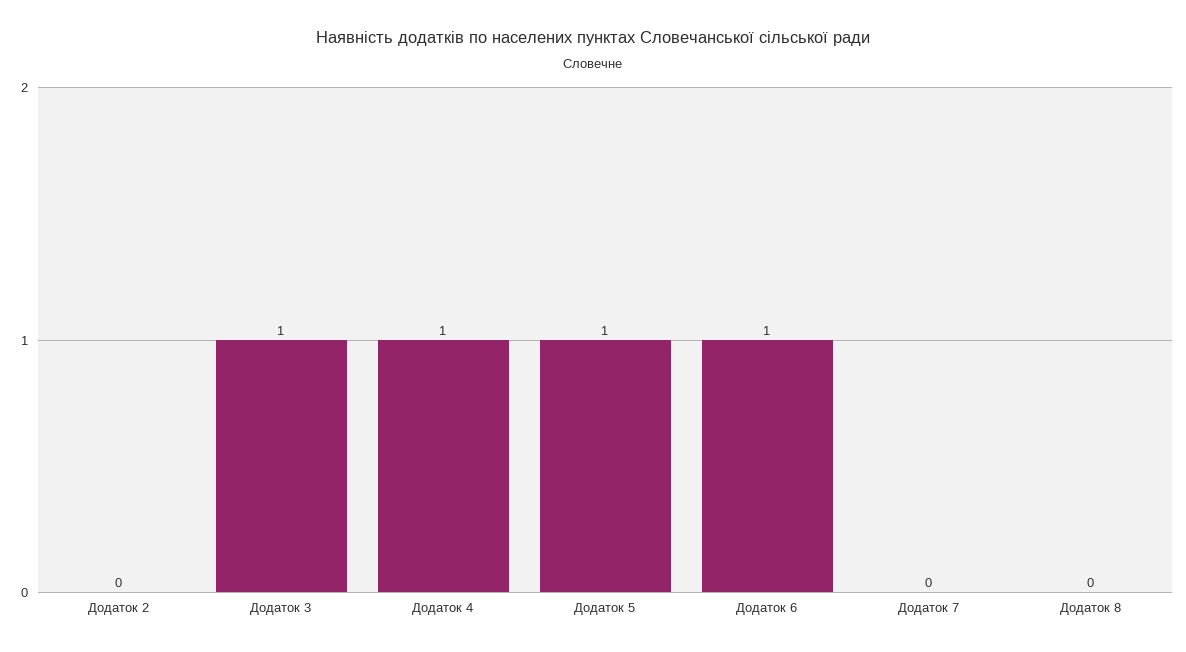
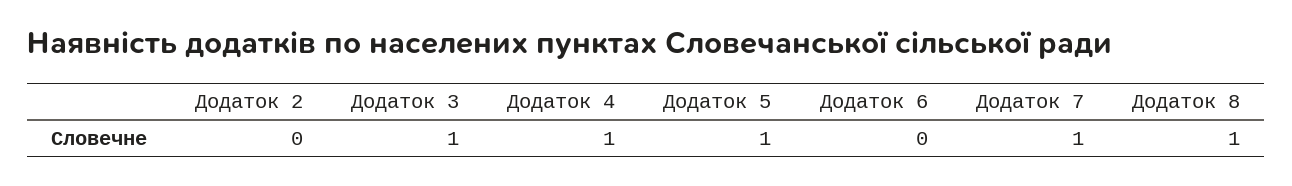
  {
    "Додаток 2": 0,
    "Додаток 3": 1,
    "Додаток 4": 1,
    "Додаток 5": 1,
-   "Додаток 6": 1,
+   "Додаток 6": 0,
-   "Додаток 7": 0,
+   "Додаток 7": 1,
-   "Додаток 8": 0
+   "Додаток 8": 1
  }

